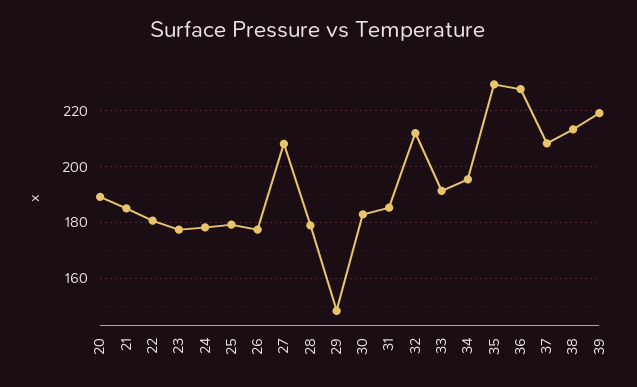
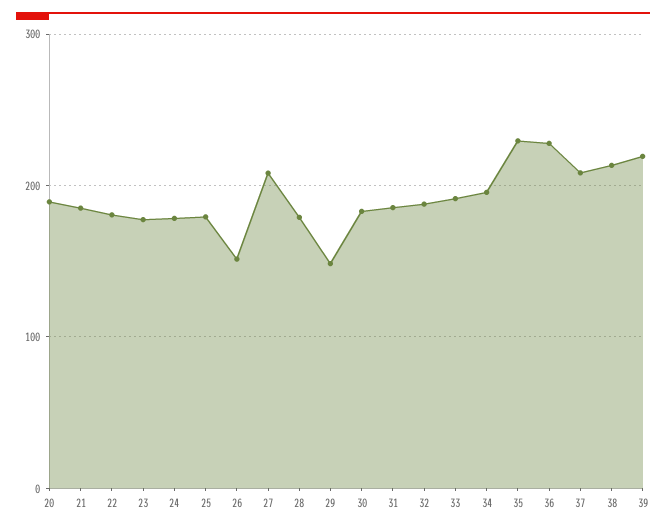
  {
    "20": 190,
    "21": 185,
    "22": 180,
    "23": 177.5,
    "24": 177.5,
    "25": 180,
-   "26": 177.5,
+   "26": 150,
    "27": 207.5,
    "28": 180,
    "29": 147.5,
    "30": 182.5,
    "31": 185,
-   "32": 212.5,
+   "32": 190,
    "33": 192.5,
    "34": 195,
    "35": 230,
    "36": 227.5,
    "37": 207.5,
    "38": 212.5,
    "39": 220
  }

